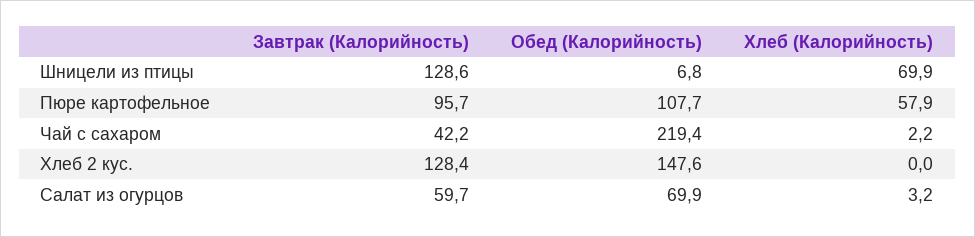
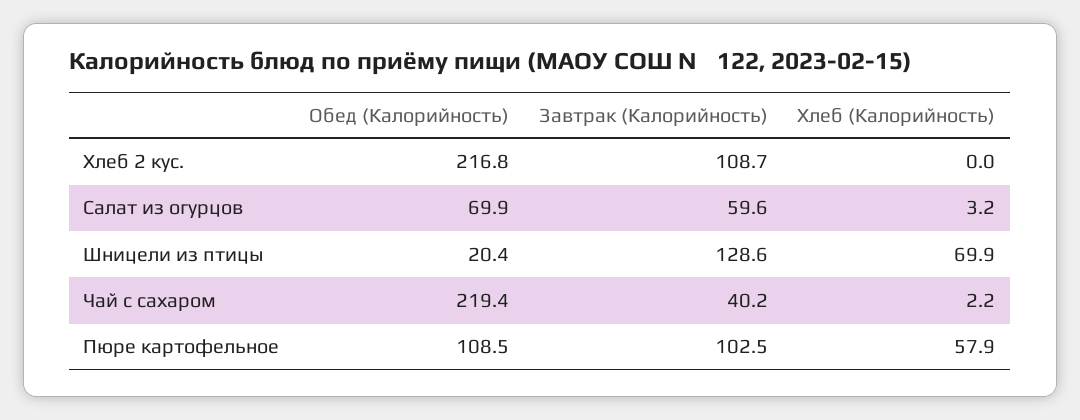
  {
    "Завтрак (Калорийность)": {
      "Шницели из птицы": 128.6,
-     "Пюре картофельное": 95.7,
+     "Пюре картофельное": 102.5,
-     "Чай с сахаром": 42.2,
+     "Чай с сахаром": 40.2,
-     "Хлеб 2 кус.": 128.4,
+     "Хлеб 2 кус.": 108.7,
-     "Салат из огурцов": 59.7
+     "Салат из огурцов": 59.6
    },
    "Обед (Калорийность)": {
-     "Шницели из птицы": 6.8,
+     "Шницели из птицы": 20.4,
-     "Пюре картофельное": 107.7,
+     "Пюре картофельное": 108.5,
      "Чай с сахаром": 219.4,
-     "Хлеб 2 кус.": 147.6,
+     "Хлеб 2 кус.": 216.8,
      "Салат из огурцов": 69.9
    },
    "Хлеб (Калорийность)": {
      "Шницели из птицы": 69.9,
      "Пюре картофельное": 57.9,
      "Чай с сахаром": 2.2,
      "Хлеб 2 кус.": 0,
      "Салат из огурцов": 3.2
    }
  }

